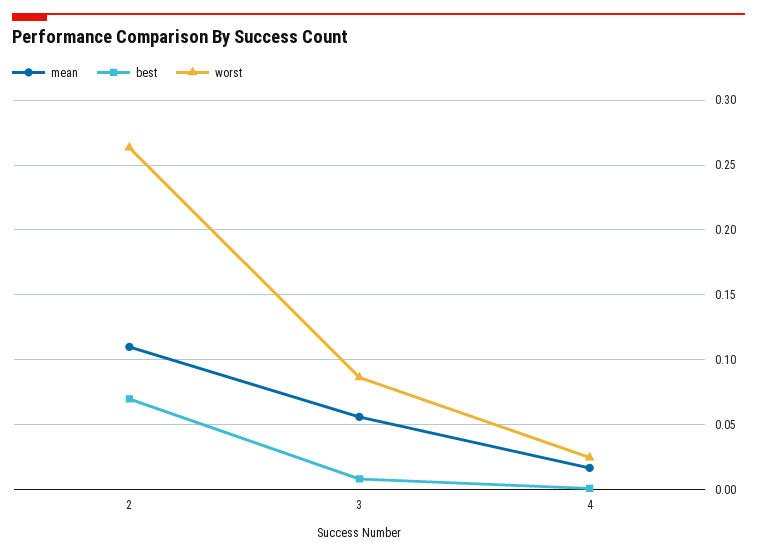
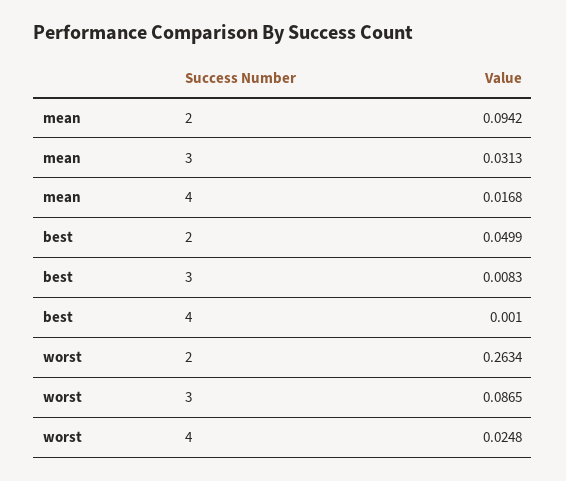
  {
    "mean": {
-     "2": 0.11,
+     "2": 0.0942,
-     "3": 0.055,
+     "3": 0.0313,
      "4": 0.0168
    },
    "best": {
-     "2": 0.07,
+     "2": 0.0499,
      "3": 0.0083,
      "4": 0.001
    },
    "worst": {
      "2": 0.2634,
      "3": 0.0865,
      "4": 0.0248
    }
  }

